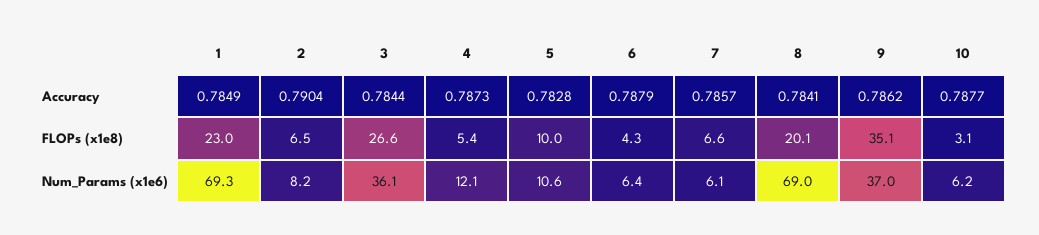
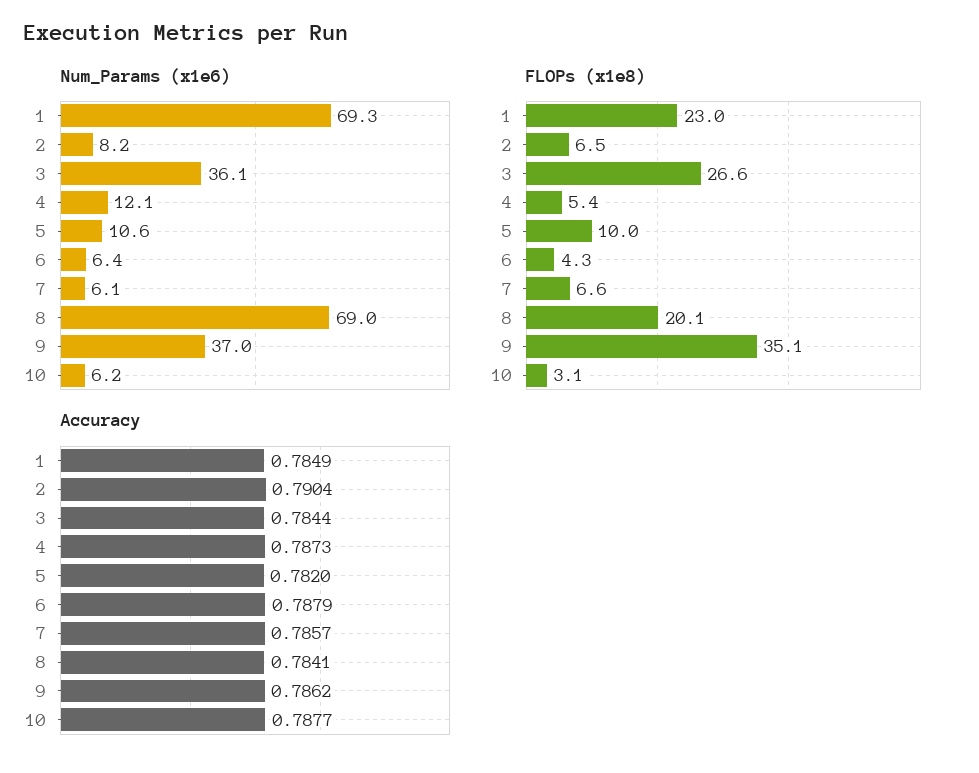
  {
    "Accuracy": {
      "1": 0.7849,
      "2": 0.7904,
      "3": 0.7844,
      "4": 0.7873,
-     "5": 0.7828,
+     "5": 0.782,
      "6": 0.7879,
      "7": 0.7857,
      "8": 0.7841,
      "9": 0.7862,
      "10": 0.7877
    },
    "FLOPs (x1e8)": {
      "1": 23,
      "2": 6.5,
      "3": 26.6,
      "4": 5.4,
      "5": 10,
      "6": 4.3,
      "7": 6.6,
      "8": 20.1,
      "9": 35.1,
      "10": 3.1
    },
    "Num_Params (x1e6)": {
      "1": 69.3,
      "2": 8.2,
      "3": 36.1,
      "4": 12.1,
      "5": 10.6,
      "6": 6.4,
      "7": 6.1,
      "8": 69,
      "9": 37,
      "10": 6.2
    }
  }

